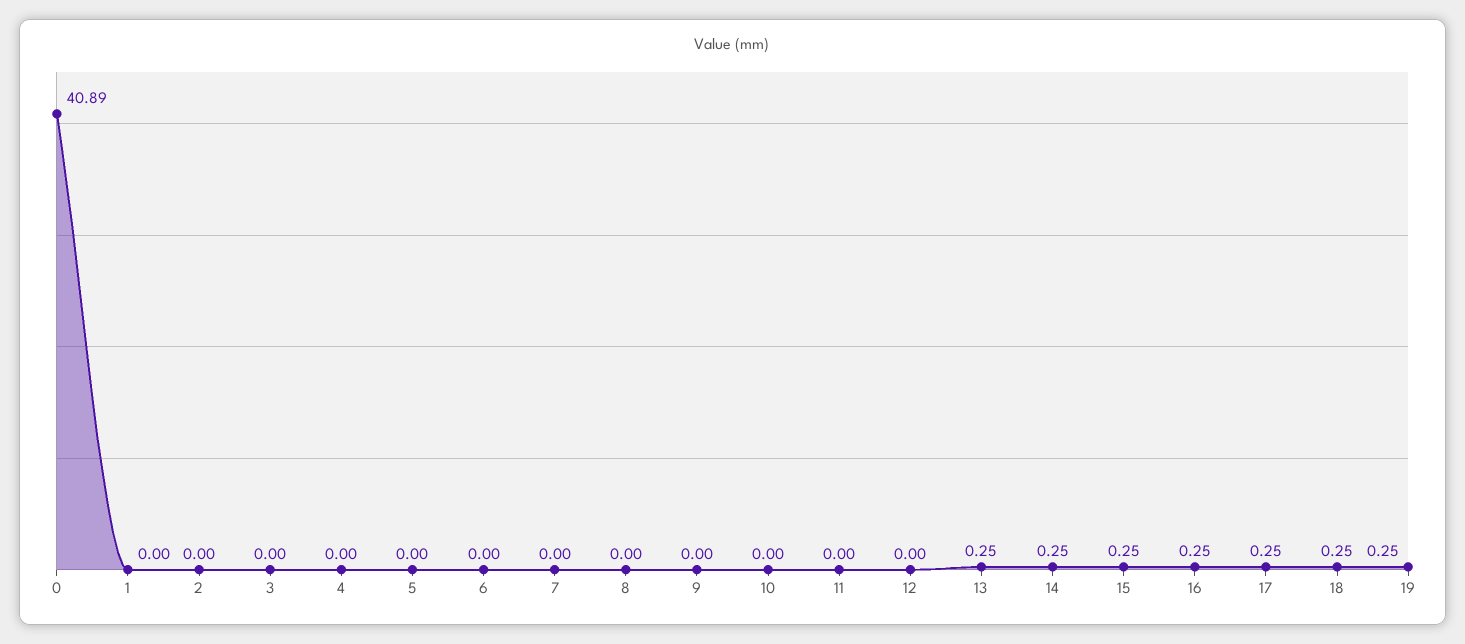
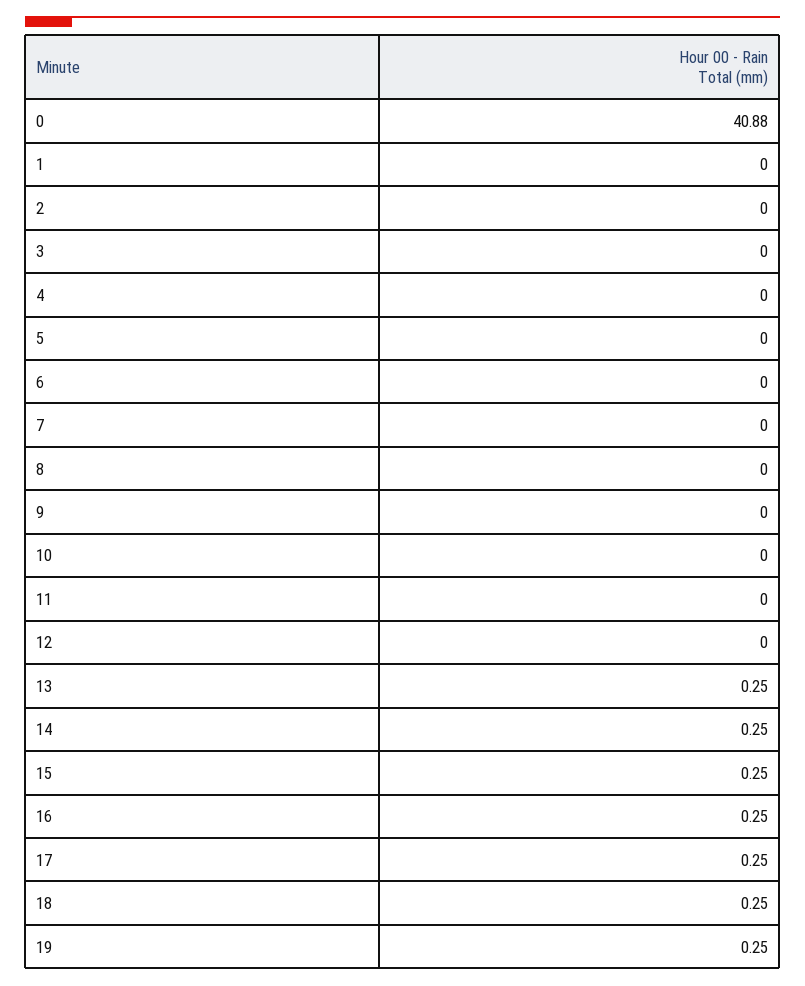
  {
-   "0": 40.89,
+   "0": 40.88,
    "1": 0,
    "2": 0,
    "3": 0,
    "4": 0,
    "5": 0,
    "6": 0,
    "7": 0,
    "8": 0,
    "9": 0,
    "10": 0,
    "11": 0,
    "12": 0,
    "13": 0.25,
    "14": 0.25,
    "15": 0.25,
    "16": 0.25,
    "17": 0.25,
    "18": 0.25,
    "19": 0.25
  }

